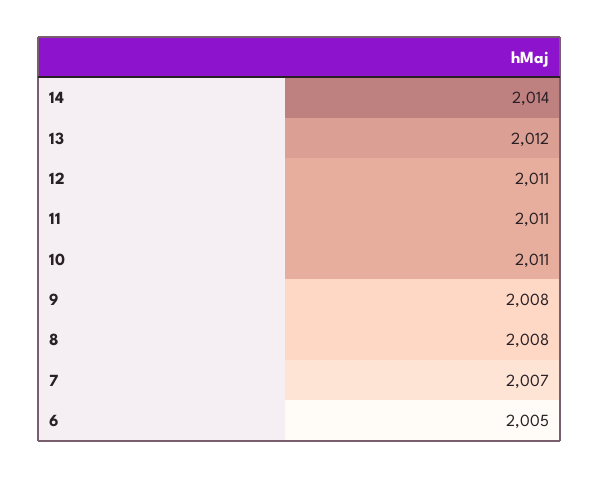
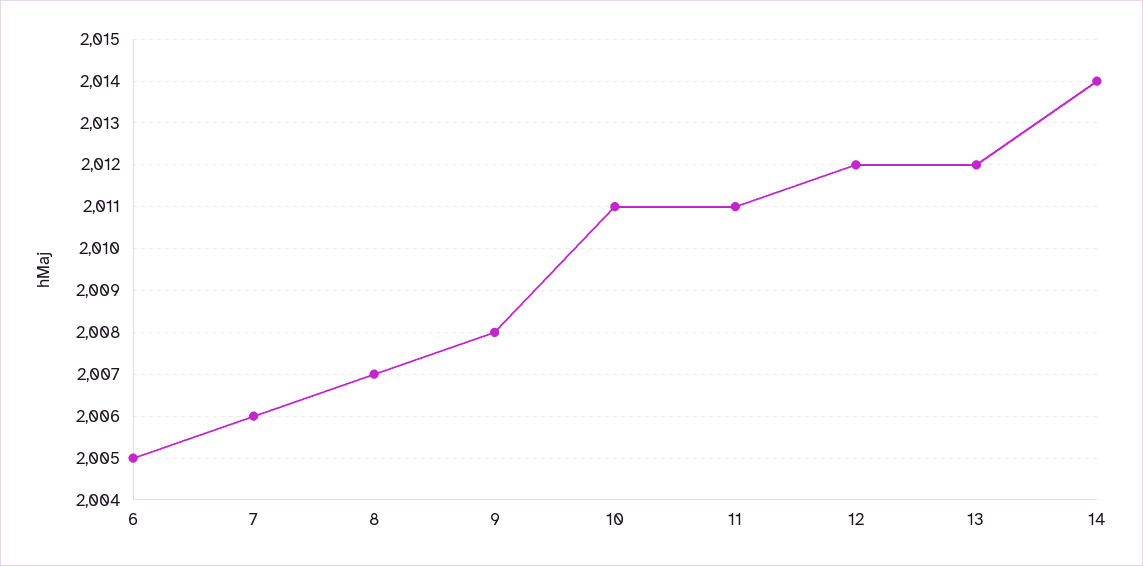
  {
    "14": 2014,
    "13": 2012,
-   "12": 2011,
+   "12": 2012,
    "11": 2011,
    "10": 2011,
    "9": 2008,
-   "8": 2008,
+   "8": 2007,
-   "7": 2007,
+   "7": 2006,
    "6": 2005
  }

